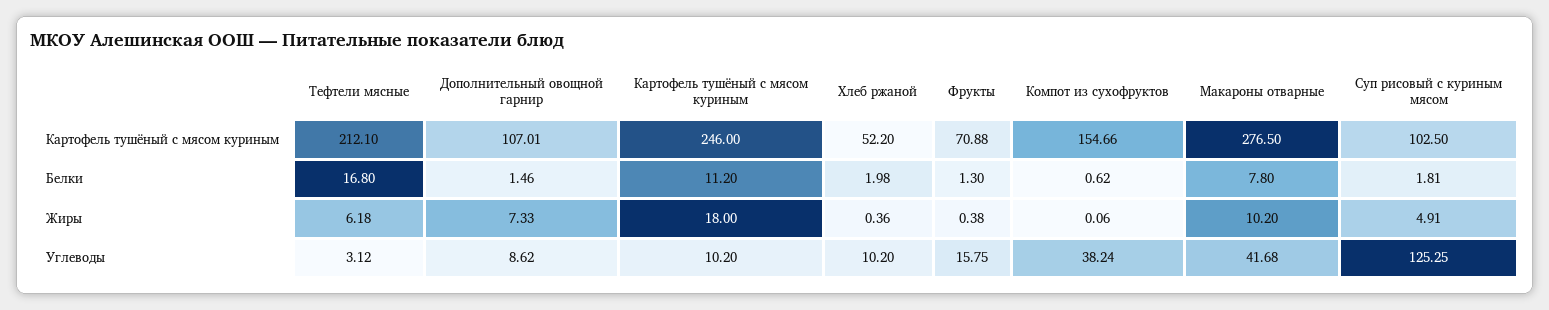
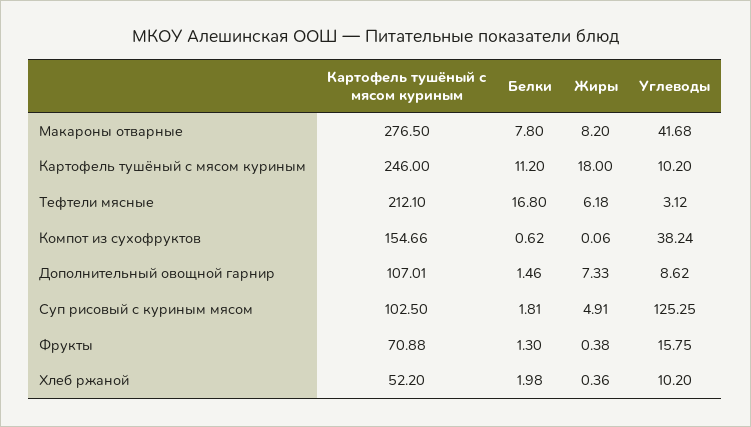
  {
    "Тефтели мясные": {
      "Картофель тушёный с мясом куриным": 212.1,
      "Белки": 16.8,
      "Жиры": 6.18,
      "Углеводы": 3.12
    },
    "Дополнительный овощной гарнир": {
      "Картофель тушёный с мясом куриным": 107.01,
      "Белки": 1.46,
      "Жиры": 7.33,
      "Углеводы": 8.62
    },
    "Картофель тушёный с мясом куриным": {
      "Картофель тушёный с мясом куриным": 246,
      "Белки": 11.2,
      "Жиры": 18,
      "Углеводы": 10.2
    },
    "Хлеб ржаной": {
      "Картофель тушёный с мясом куриным": 52.2,
      "Белки": 1.98,
      "Жиры": 0.36,
      "Углеводы": 10.2
    },
    "Фрукты": {
      "Картофель тушёный с мясом куриным": 70.88,
      "Белки": 1.3,
      "Жиры": 0.38,
      "Углеводы": 15.75
    },
    "Компот из сухофруктов": {
      "Картофель тушёный с мясом куриным": 154.66,
      "Белки": 0.62,
      "Жиры": 0.06,
      "Углеводы": 38.24
    },
    "Макароны отварные": {
      "Картофель тушёный с мясом куриным": 276.5,
      "Белки": 7.8,
-     "Жиры": 10.2,
+     "Жиры": 8.2,
      "Углеводы": 41.68
    },
    "Суп рисовый с куриным мясом": {
      "Картофель тушёный с мясом куриным": 102.5,
      "Белки": 1.81,
      "Жиры": 4.91,
      "Углеводы": 125.25
    }
  }

